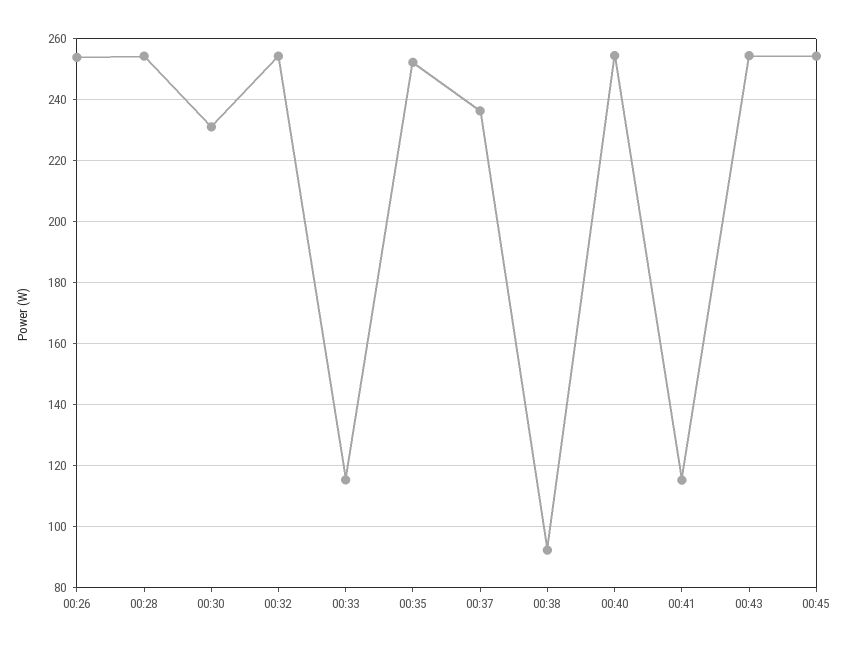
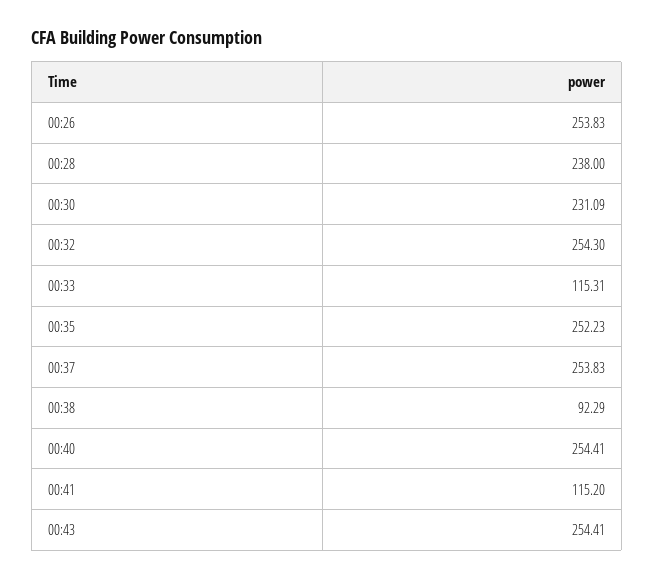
  {
    "00:26": 253.83,
-   "00:28": 254,
+   "00:28": 238,
    "00:30": 231.09,
    "00:32": 254.3,
    "00:33": 115.31,
    "00:35": 252.23,
-   "00:37": 236,
+   "00:37": 253.83,
    "00:38": 92.29,
    "00:40": 254.41,
    "00:41": 115.2,
-   "00:43": 254.41,
+   "00:43": 254.41
-   "00:45": 254
  }

